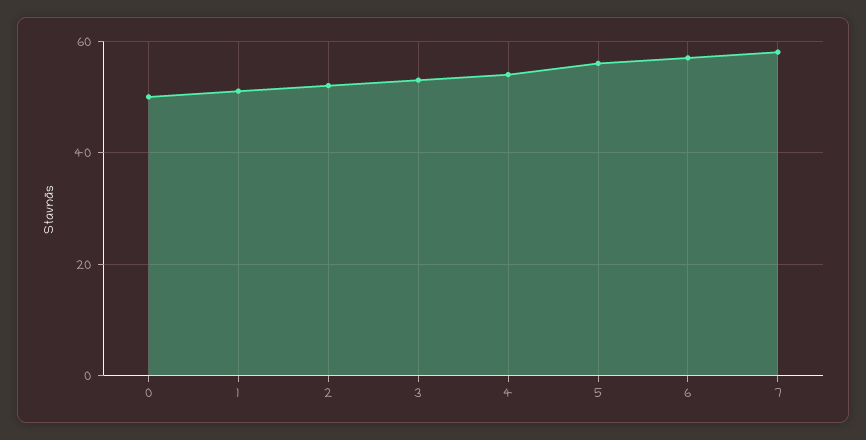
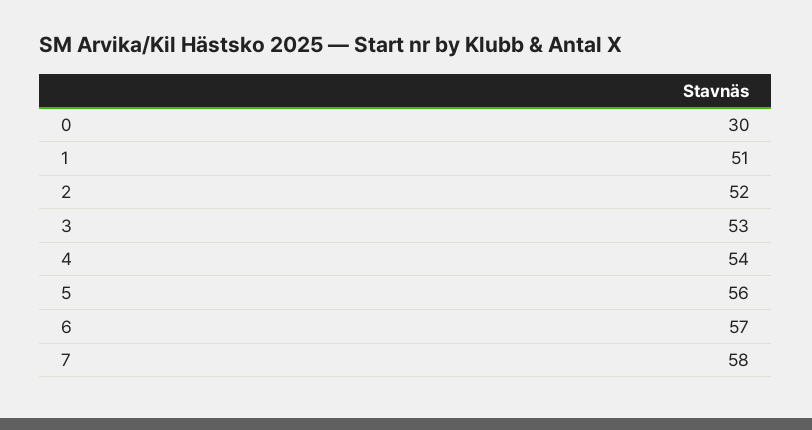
  {
-   "0": 50,
+   "0": 30,
    "1": 51,
    "2": 52,
    "3": 53,
    "4": 54,
    "5": 56,
    "6": 57,
    "7": 58
  }

